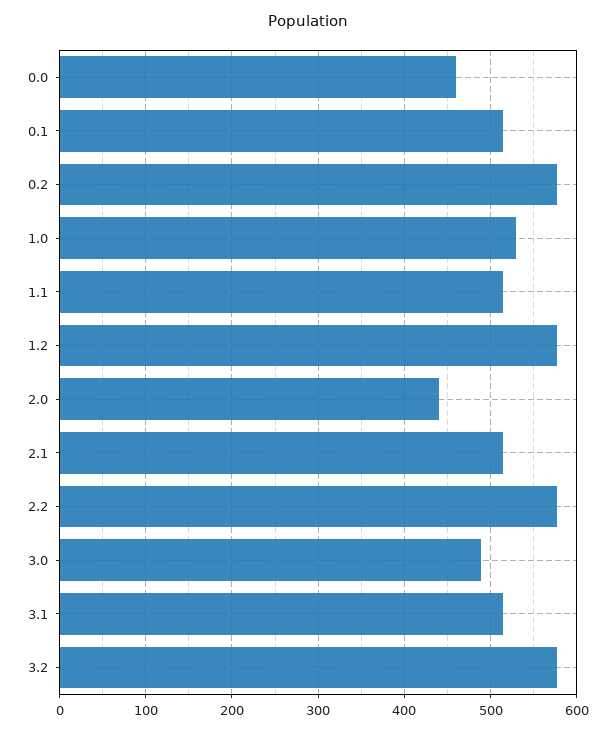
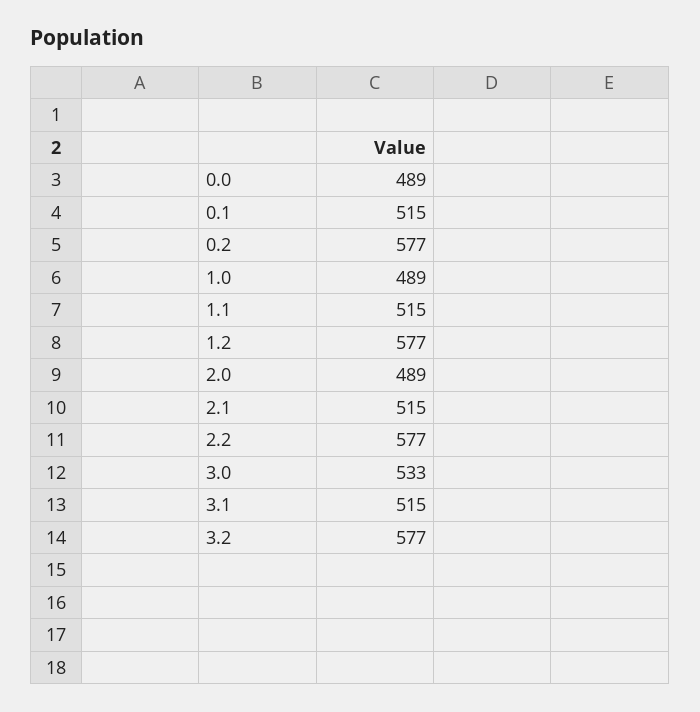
  {
-   "0.0": 460,
+   "0.0": 489,
    "0.1": 515,
    "0.2": 577,
-   "1.0": 530,
+   "1.0": 489,
    "1.1": 515,
    "1.2": 577,
-   "2.0": 440,
+   "2.0": 489,
    "2.1": 515,
    "2.2": 577,
-   "3.0": 490,
+   "3.0": 533,
    "3.1": 515,
    "3.2": 577
  }

